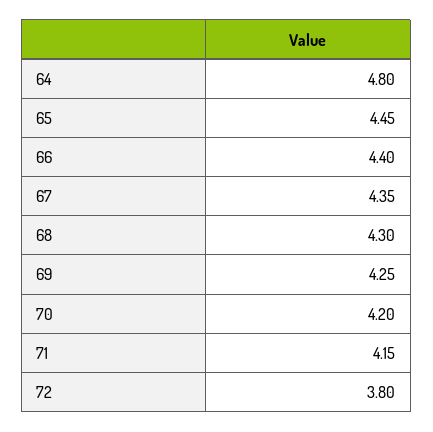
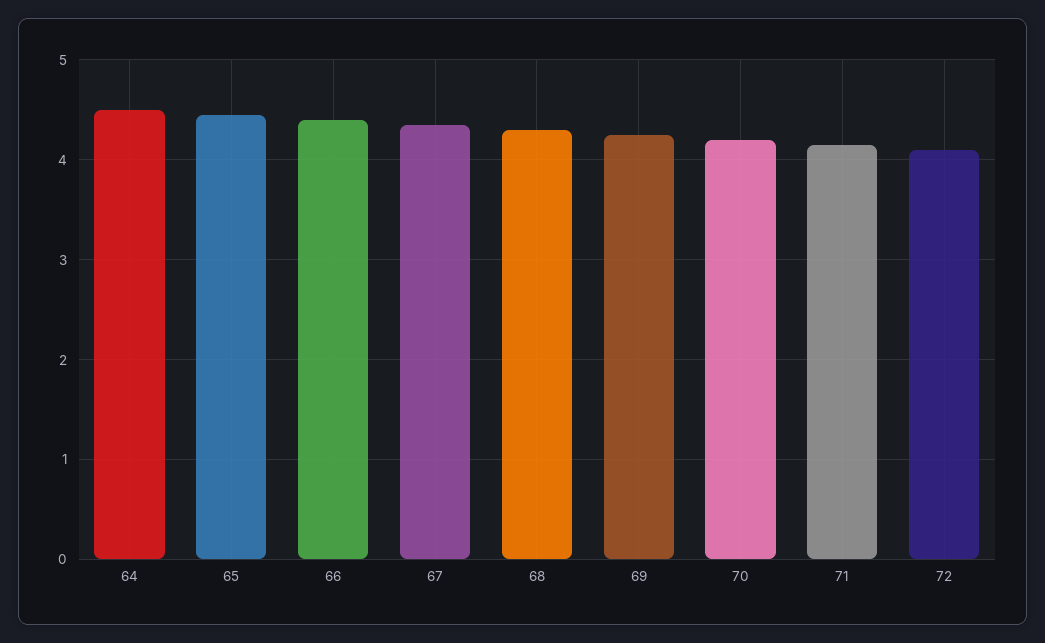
  {
-   "64": 4.8,
+   "64": 4.5,
    "65": 4.45,
    "66": 4.4,
    "67": 4.35,
    "68": 4.3,
    "69": 4.25,
    "70": 4.2,
    "71": 4.15,
-   "72": 3.8
+   "72": 4.1
  }

